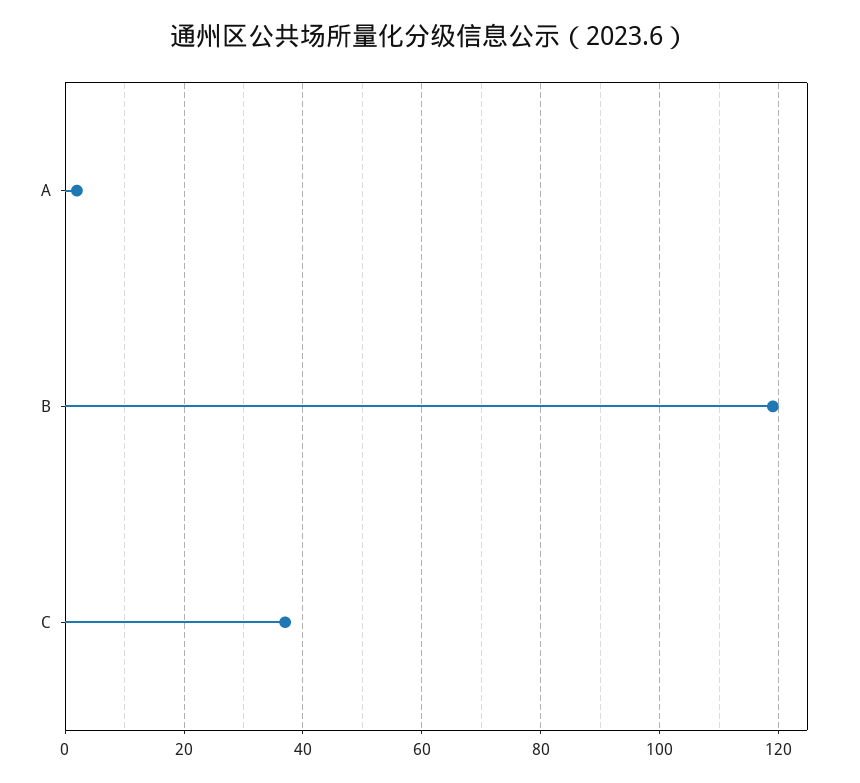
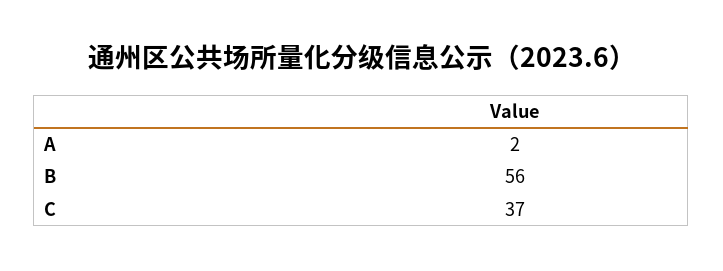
  {
    "A": 2,
-   "B": 120,
+   "B": 56,
    "C": 37
  }

